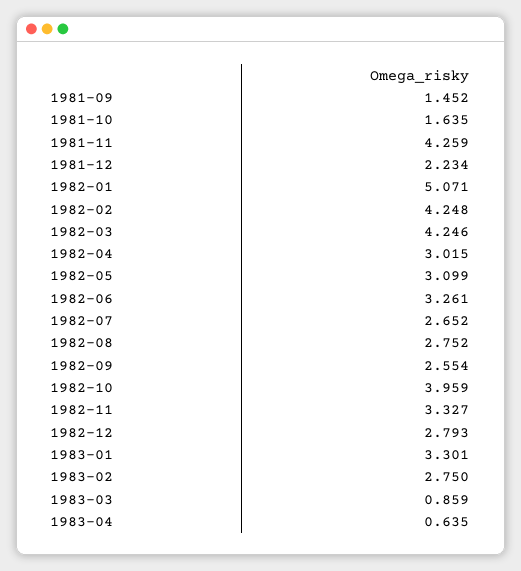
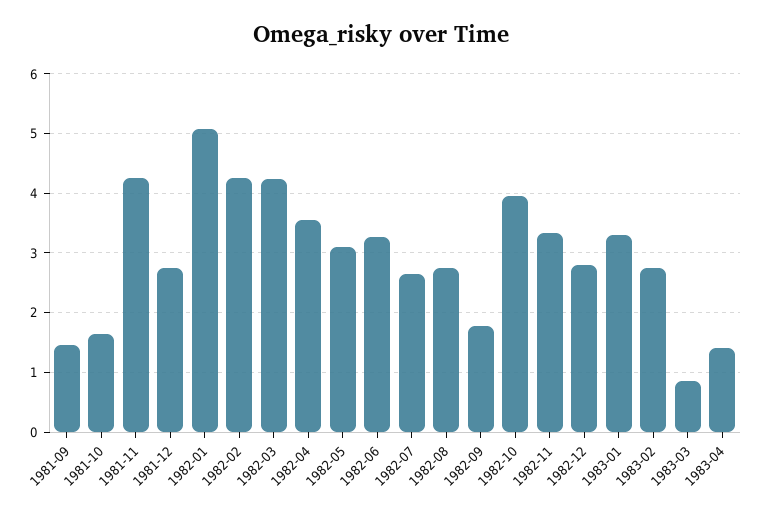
  {
    "1981-09": 1.452,
    "1981-10": 1.635,
    "1981-11": 4.259,
-   "1981-12": 2.234,
+   "1981-12": 2.8,
    "1982-01": 5.071,
    "1982-02": 4.248,
    "1982-03": 4.246,
-   "1982-04": 3.015,
+   "1982-04": 3.6,
    "1982-05": 3.099,
    "1982-06": 3.261,
    "1982-07": 2.652,
    "1982-08": 2.752,
-   "1982-09": 2.554,
+   "1982-09": 1.8,
    "1982-10": 3.959,
    "1982-11": 3.327,
    "1982-12": 2.793,
    "1983-01": 3.301,
    "1983-02": 2.75,
    "1983-03": 0.859,
-   "1983-04": 0.635
+   "1983-04": 1.4
  }

